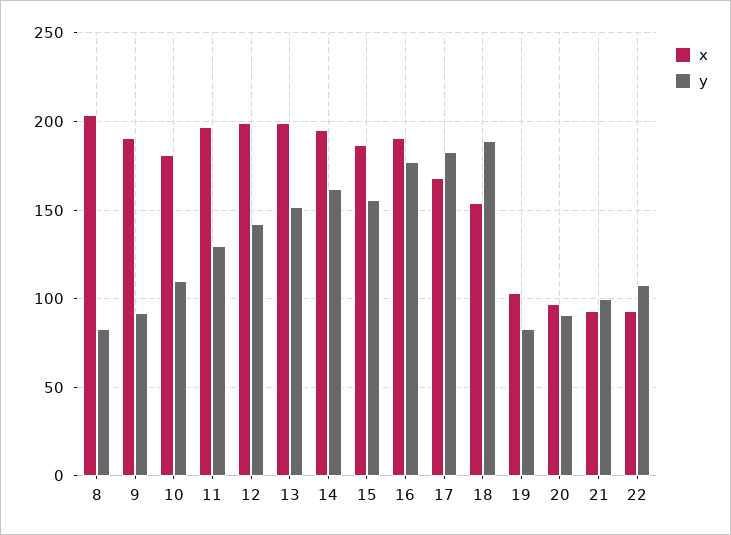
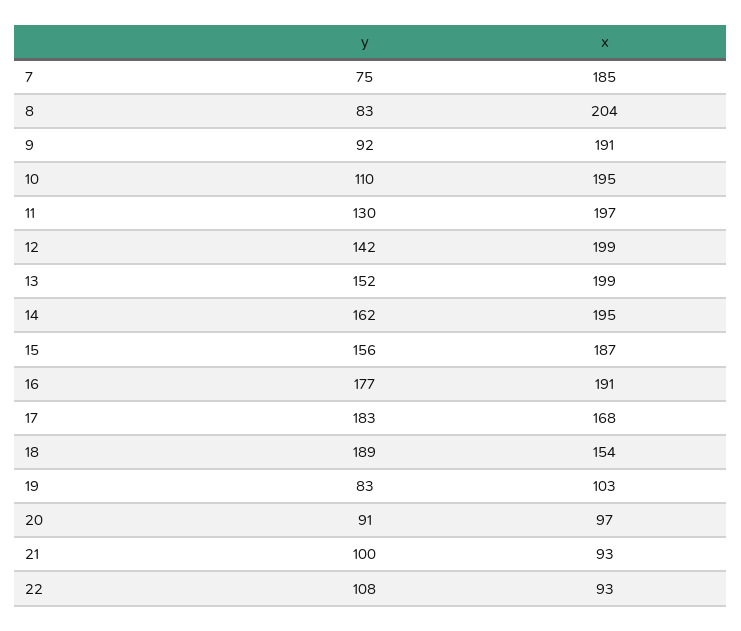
  {
    "x": {
      "8": 204,
      "9": 191,
-     "10": 180,
+     "10": 195,
      "11": 197,
      "12": 199,
      "13": 199,
      "14": 195,
      "15": 187,
      "16": 191,
      "17": 168,
      "18": 154,
      "19": 103,
      "20": 97,
      "21": 93,
-     "22": 93
+     "22": 93,
+     "7": 185
    },
    "y": {
      "8": 83,
      "9": 92,
      "10": 110,
      "11": 130,
      "12": 142,
      "13": 152,
      "14": 162,
      "15": 156,
      "16": 177,
      "17": 183,
      "18": 189,
      "19": 83,
      "20": 91,
      "21": 100,
-     "22": 108
+     "22": 108,
+     "7": 75
    }
  }

